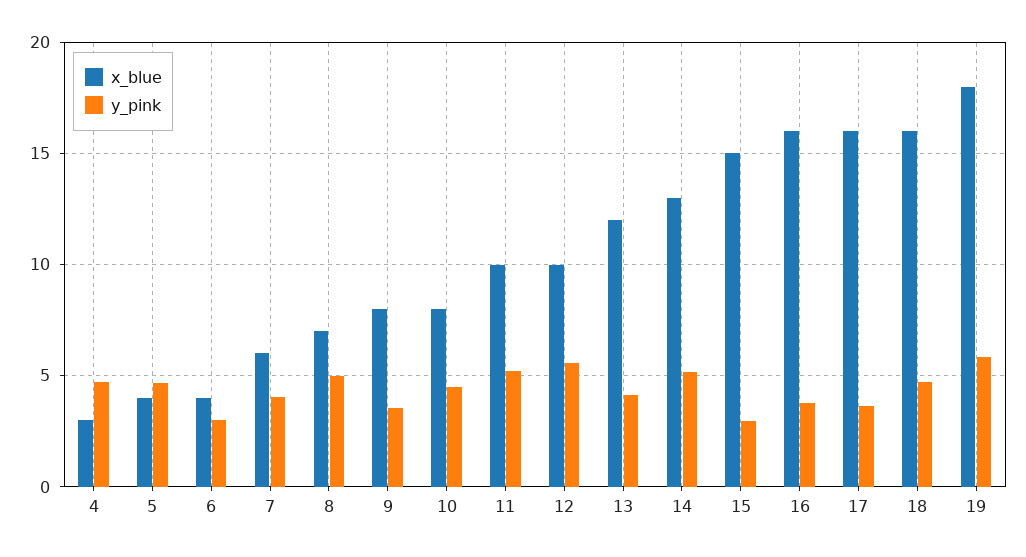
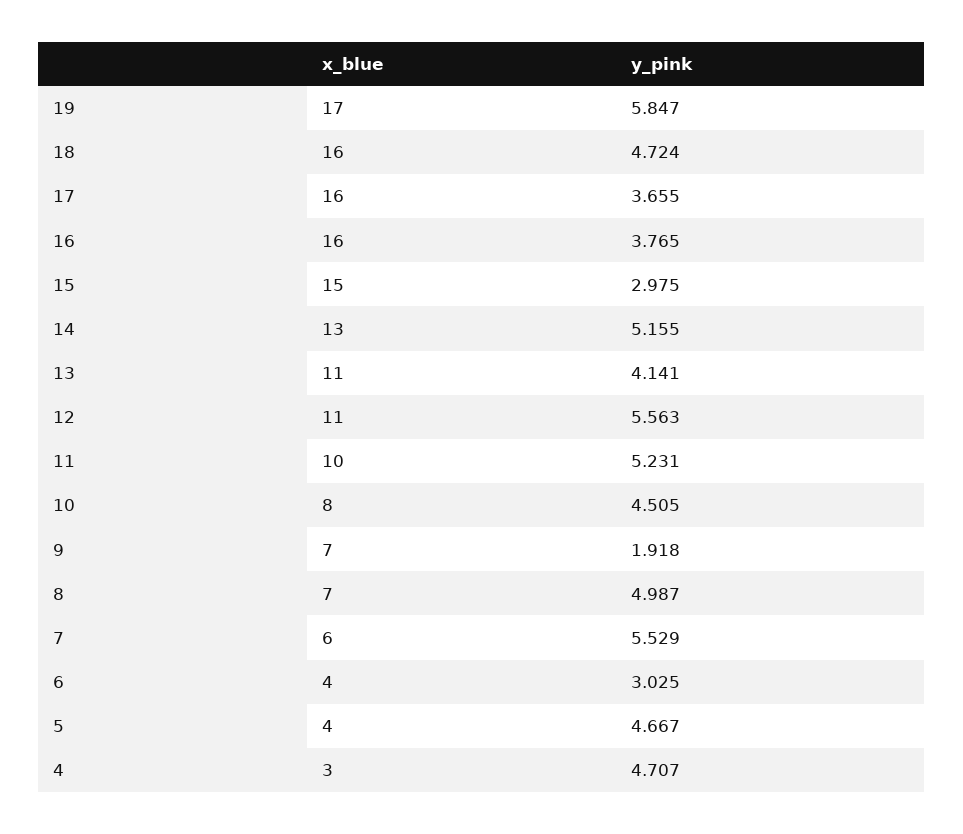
  {
    "x_blue": {
      "4": 3,
      "5": 4,
      "6": 4,
      "7": 6,
      "8": 7,
-     "9": 8,
+     "9": 7,
      "10": 8,
      "11": 10,
-     "12": 10,
+     "12": 11,
-     "13": 12,
+     "13": 11,
      "14": 13,
      "15": 15,
      "16": 16,
      "17": 16,
      "18": 16,
-     "19": 18
+     "19": 17
    },
    "y_pink": {
      "4": 4.707,
      "5": 4.667,
      "6": 3.025,
-     "7": 4,
+     "7": 5.529,
      "8": 4.987,
-     "9": 3.5,
+     "9": 1.918,
      "10": 4.505,
      "11": 5.231,
      "12": 5.563,
      "13": 4.141,
      "14": 5.155,
      "15": 2.975,
      "16": 3.765,
      "17": 3.655,
      "18": 4.724,
      "19": 5.847
    }
  }

